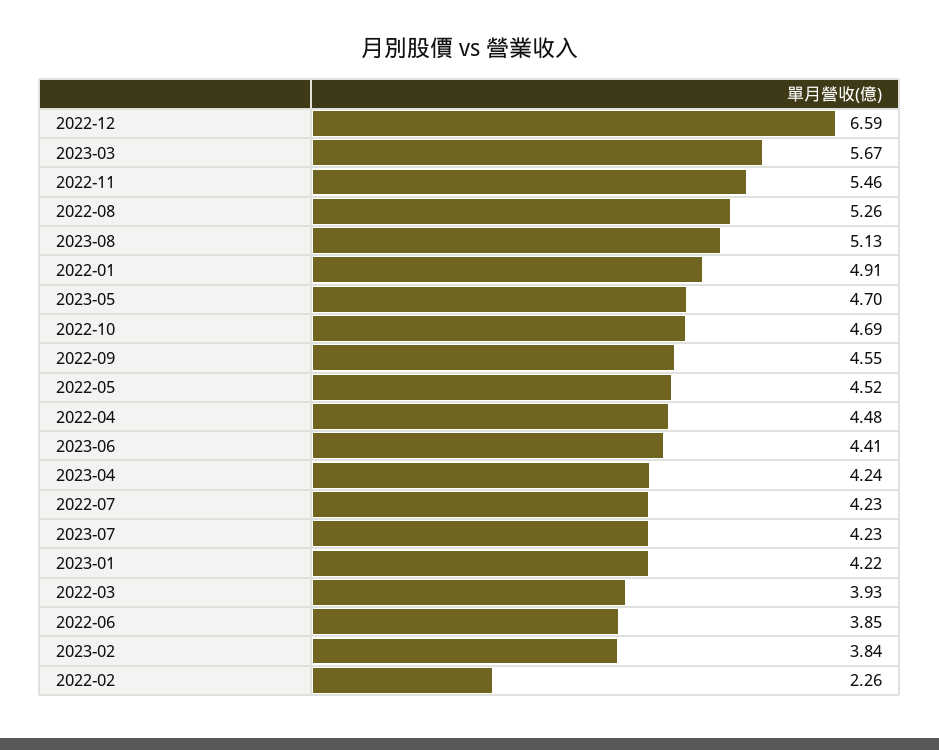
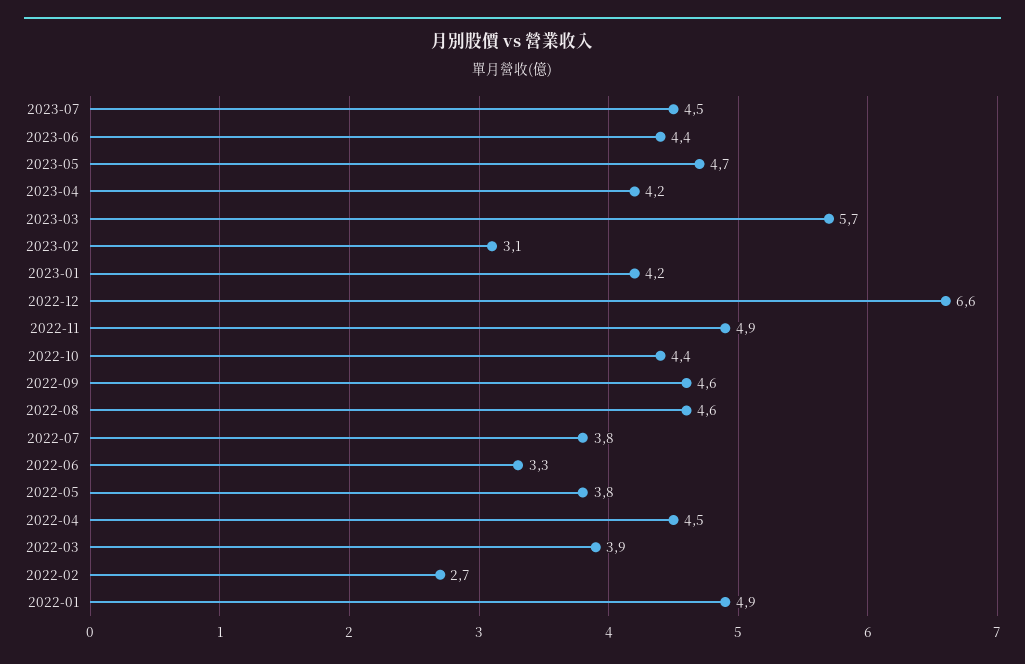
  {
    "2022-12": 6.59,
    "2023-03": 5.67,
-   "2022-11": 5.46,
+   "2022-11": 4.9,
-   "2022-08": 5.26,
+   "2022-08": 4.6,
-   "2023-08": 5.13,
    "2022-01": 4.91,
    "2023-05": 4.7,
-   "2022-10": 4.69,
+   "2022-10": 4.4,
    "2022-09": 4.55,
-   "2022-05": 4.52,
+   "2022-05": 3.8,
    "2022-04": 4.48,
    "2023-06": 4.41,
    "2023-04": 4.24,
-   "2022-07": 4.23,
+   "2022-07": 3.8,
-   "2023-07": 4.23,
+   "2023-07": 4.5,
    "2023-01": 4.22,
    "2022-03": 3.93,
-   "2022-06": 3.85,
+   "2022-06": 3.3,
-   "2023-02": 3.84,
+   "2023-02": 3.1,
-   "2022-02": 2.26
+   "2022-02": 2.7
  }

